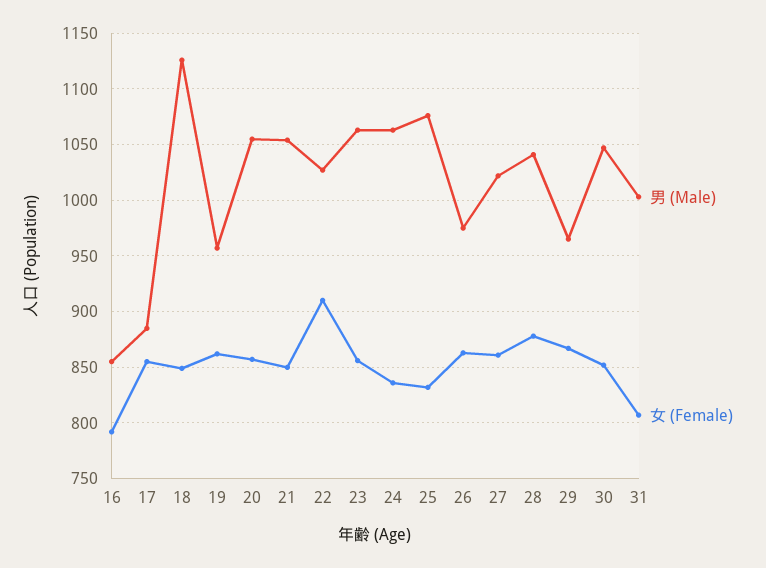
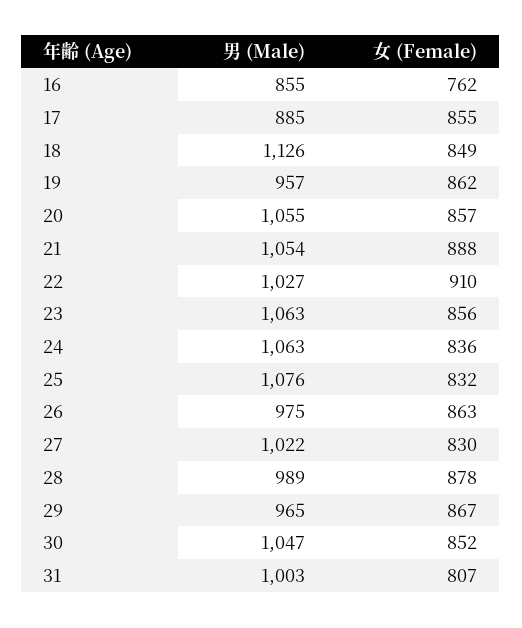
  {
    "男 (Male)": {
      "16": 855,
      "17": 885,
      "18": 1126,
      "19": 957,
      "20": 1055,
      "21": 1054,
      "22": 1027,
      "23": 1063,
      "24": 1063,
      "25": 1076,
      "26": 975,
      "27": 1022,
-     "28": 1040,
+     "28": 989,
      "29": 965,
      "30": 1047,
      "31": 1003
    },
    "女 (Female)": {
-     "16": 790,
+     "16": 762,
      "17": 855,
      "18": 849,
      "19": 862,
      "20": 857,
-     "21": 850,
+     "21": 888,
      "22": 910,
      "23": 856,
      "24": 836,
      "25": 832,
      "26": 863,
-     "27": 860,
+     "27": 830,
      "28": 878,
      "29": 867,
      "30": 852,
      "31": 807
    }
  }

